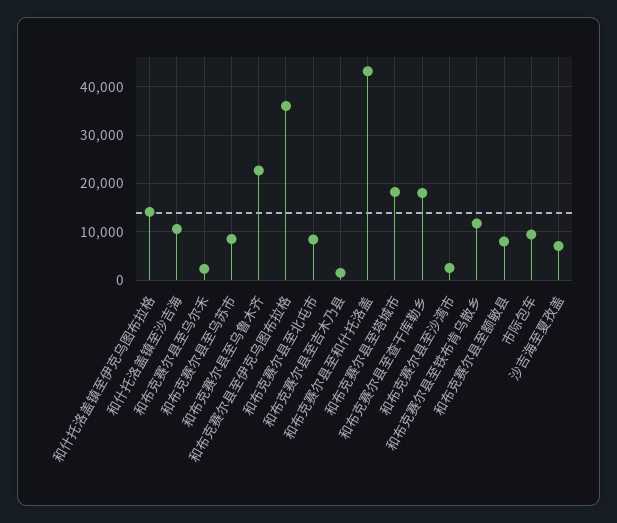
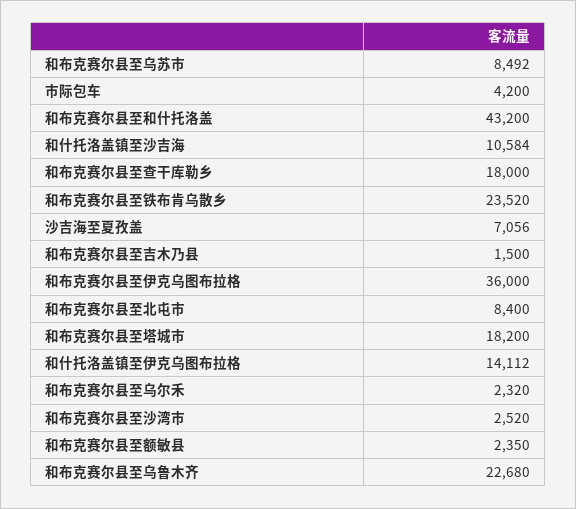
  {
    "和什托洛盖镇至伊克乌图布拉格": 14112,
    "和什托洛盖镇至沙吉海": 10584,
    "和布克赛尔县至乌尔禾": 2320,
    "和布克赛尔县至乌苏市": 8492,
    "和布克赛尔县至乌鲁木齐": 22680,
    "和布克赛尔县至伊克乌图布拉格": 36000,
    "和布克赛尔县至北屯市": 8400,
    "和布克赛尔县至吉木乃县": 1500,
    "和布克赛尔县至和什托洛盖": 43200,
    "和布克赛尔县至塔城市": 18200,
    "和布克赛尔县至查干库勒乡": 18000,
    "和布克赛尔县至沙湾市": 2520,
-   "和布克赛尔县至铁布肯乌散乡": 12000,
+   "和布克赛尔县至铁布肯乌散乡": 23520,
-   "和布克赛尔县至额敏县": 8000,
+   "和布克赛尔县至额敏县": 2350,
-   "市际包车": 10000,
+   "市际包车": 4200,
    "沙吉海至夏孜盖": 7056
  }

